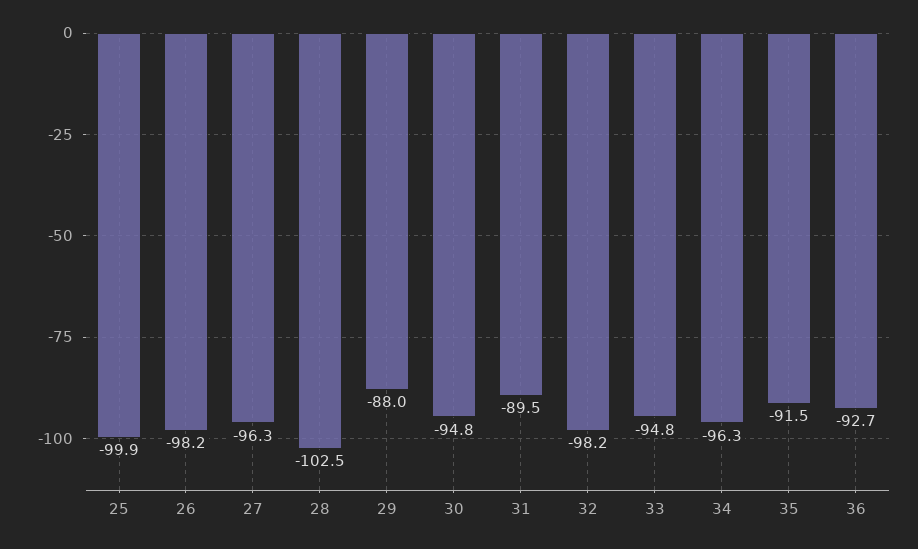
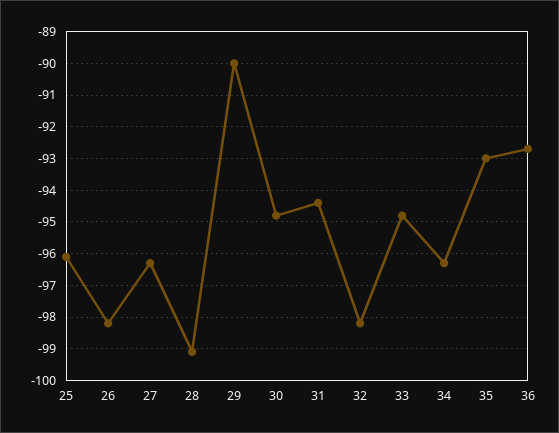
  {
-   "25": -99.9,
+   "25": -96,
    "26": -98.2,
    "27": -96.3,
-   "28": -102.5,
+   "28": -99,
-   "29": -88,
+   "29": -90,
    "30": -94.8,
-   "31": -89.5,
+   "31": -94.5,
    "32": -98.2,
    "33": -94.8,
    "34": -96.3,
-   "35": -91.5,
+   "35": -93,
    "36": -92.7
  }

